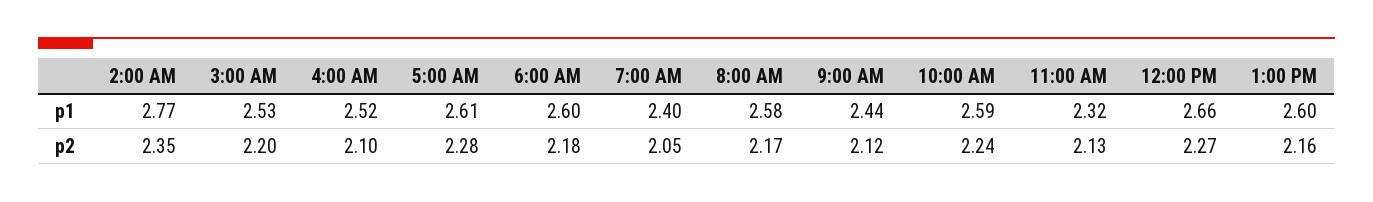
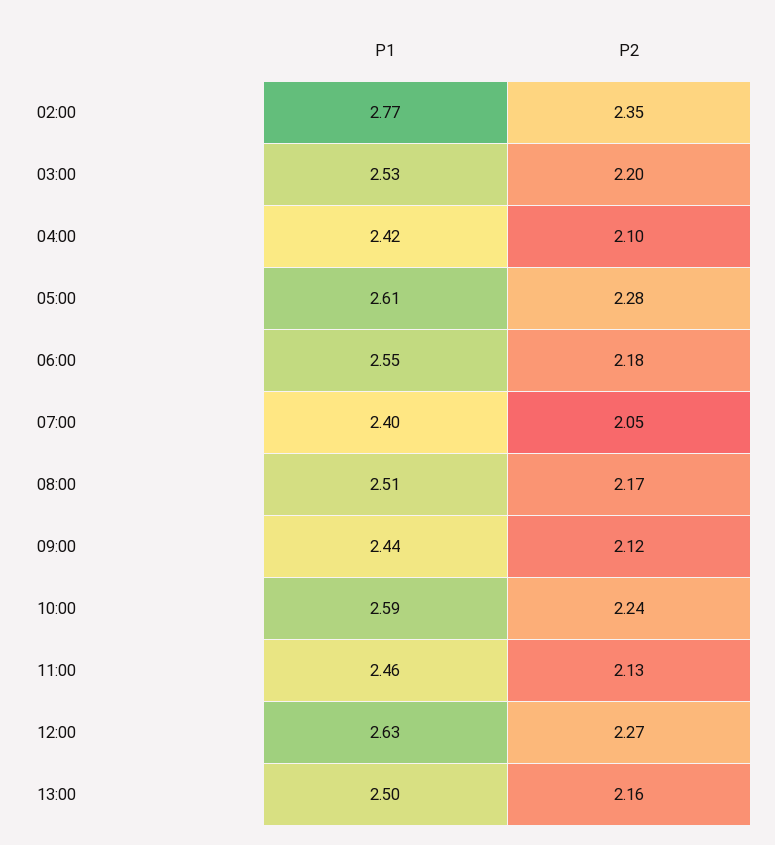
  {
    "2:00 AM": {
      "p1": 2.77,
      "p2": 2.35
    },
    "3:00 AM": {
      "p1": 2.53,
      "p2": 2.2
    },
    "4:00 AM": {
-     "p1": 2.52,
+     "p1": 2.42,
      "p2": 2.1
    },
    "5:00 AM": {
      "p1": 2.61,
      "p2": 2.28
    },
    "6:00 AM": {
-     "p1": 2.6,
+     "p1": 2.55,
      "p2": 2.18
    },
    "7:00 AM": {
      "p1": 2.4,
      "p2": 2.05
    },
    "8:00 AM": {
-     "p1": 2.58,
+     "p1": 2.51,
      "p2": 2.17
    },
    "9:00 AM": {
      "p1": 2.44,
      "p2": 2.12
    },
    "10:00 AM": {
      "p1": 2.59,
      "p2": 2.24
    },
    "11:00 AM": {
-     "p1": 2.32,
+     "p1": 2.46,
      "p2": 2.13
    },
    "12:00 PM": {
-     "p1": 2.66,
+     "p1": 2.63,
      "p2": 2.27
    },
    "1:00 PM": {
-     "p1": 2.6,
+     "p1": 2.5,
      "p2": 2.16
    }
  }

